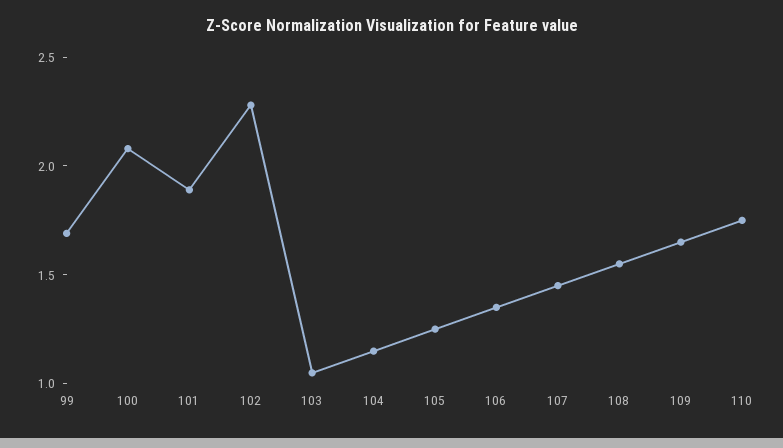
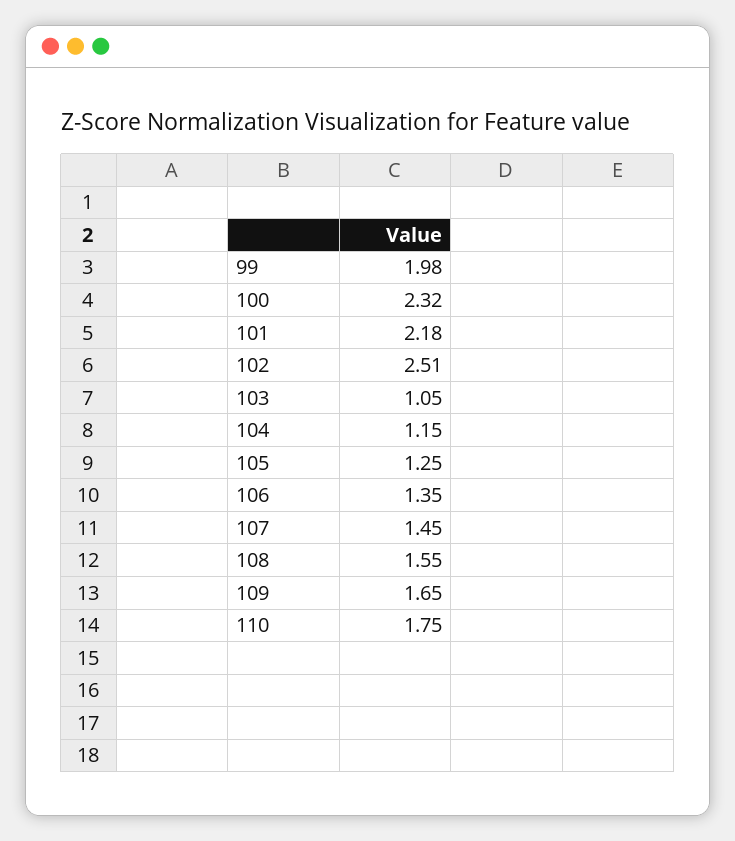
  {
-   "99": 1.7,
+   "99": 1.98,
-   "100": 2.1,
+   "100": 2.32,
-   "101": 1.9,
+   "101": 2.18,
-   "102": 2.3,
+   "102": 2.51,
    "103": 1.05,
    "104": 1.15,
    "105": 1.25,
    "106": 1.35,
    "107": 1.45,
    "108": 1.55,
    "109": 1.65,
    "110": 1.75
  }

